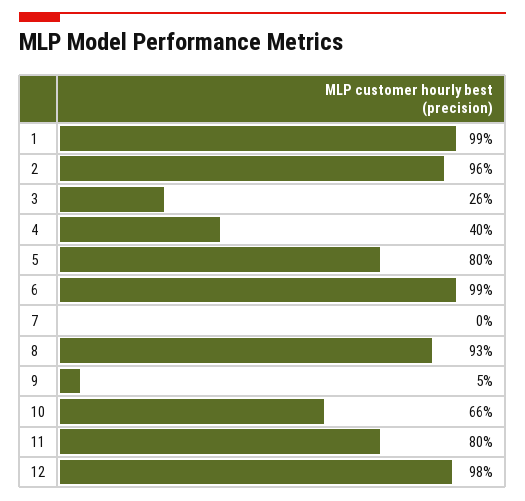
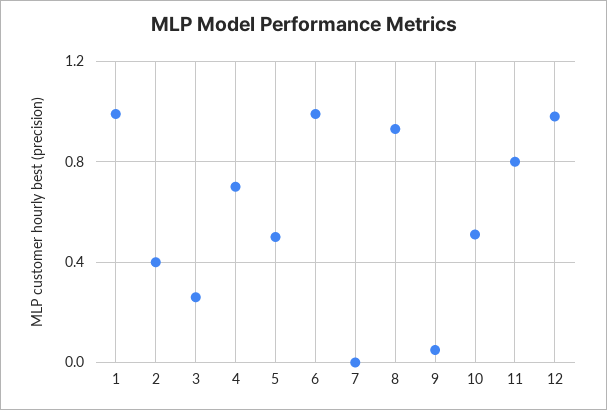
  {
    "1": 0.99,
-   "2": 0.96,
+   "2": 0.4,
    "3": 0.26,
-   "4": 0.4,
+   "4": 0.7,
-   "5": 0.8,
+   "5": 0.5,
    "6": 0.99,
    "7": 0,
    "8": 0.93,
    "9": 0.05,
-   "10": 0.66,
+   "10": 0.5,
    "11": 0.8,
    "12": 0.98
  }

